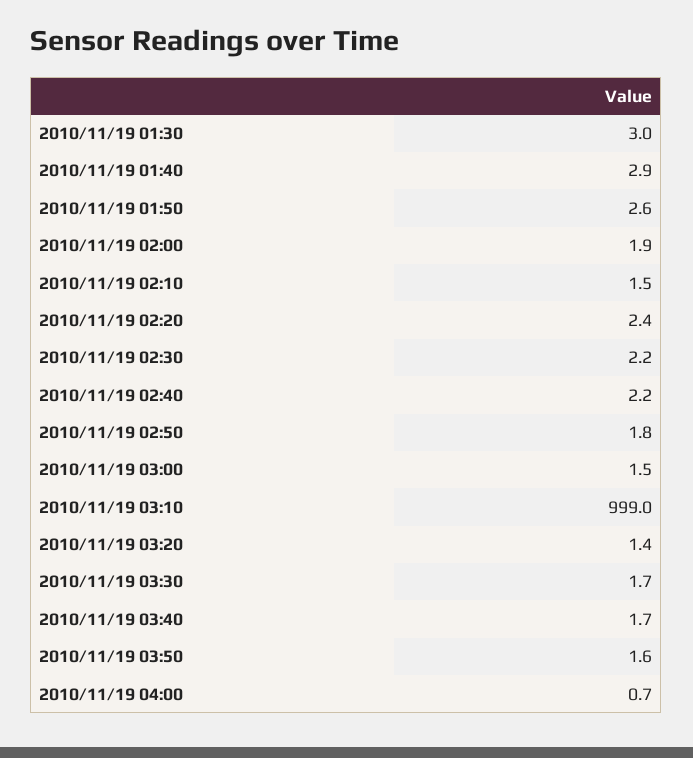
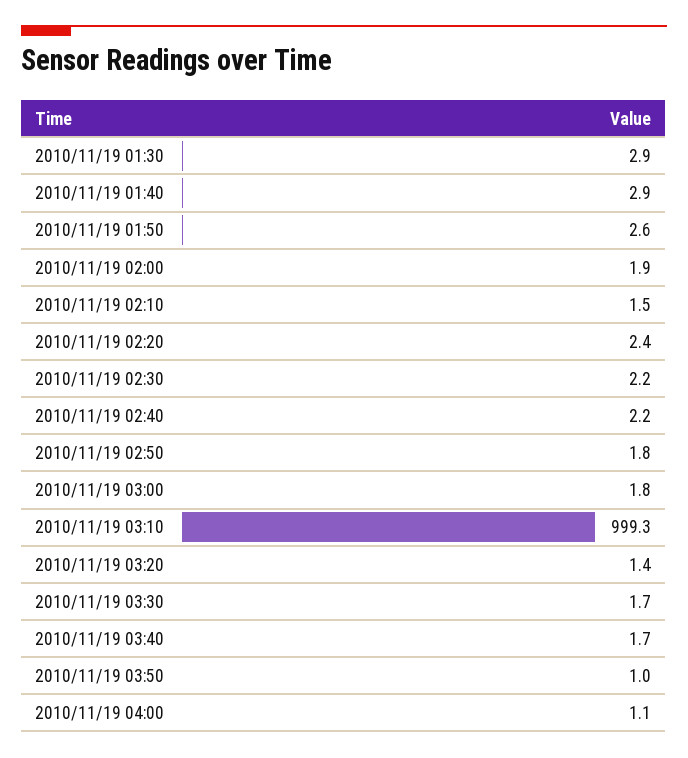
  {
-   "2010/11/19 01:30": 3,
+   "2010/11/19 01:30": 2.9,
    "2010/11/19 01:40": 2.9,
    "2010/11/19 01:50": 2.6,
    "2010/11/19 02:00": 1.9,
    "2010/11/19 02:10": 1.5,
    "2010/11/19 02:20": 2.4,
    "2010/11/19 02:30": 2.2,
    "2010/11/19 02:40": 2.2,
    "2010/11/19 02:50": 1.8,
-   "2010/11/19 03:00": 1.5,
+   "2010/11/19 03:00": 1.8,
-   "2010/11/19 03:10": 999,
+   "2010/11/19 03:10": 999.3,
    "2010/11/19 03:20": 1.4,
    "2010/11/19 03:30": 1.7,
    "2010/11/19 03:40": 1.7,
-   "2010/11/19 03:50": 1.6,
+   "2010/11/19 03:50": 1,
-   "2010/11/19 04:00": 0.7
+   "2010/11/19 04:00": 1.1
  }

